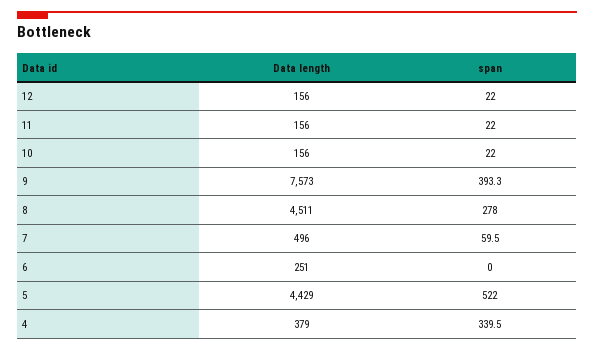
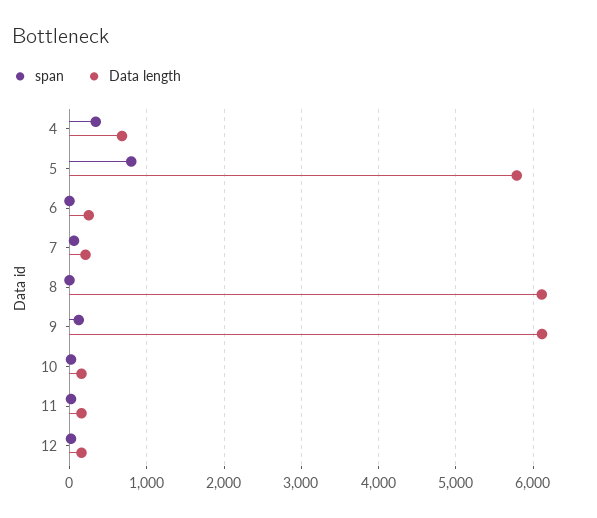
  {
    "Data length": {
      "12": 156,
      "11": 156,
      "10": 156,
-     "9": 7573,
+     "9": 6100,
-     "8": 4511,
+     "8": 6100,
-     "7": 496,
+     "7": 200,
      "6": 251,
-     "5": 4429,
+     "5": 5800,
-     "4": 379
+     "4": 700
    },
    "span": {
      "12": 22,
      "11": 22,
      "10": 22,
-     "9": 393.3,
+     "9": 100,
-     "8": 278,
+     "8": 0,
      "7": 59.5,
      "6": 0,
-     "5": 522,
+     "5": 800,
      "4": 339.5
    }
  }

